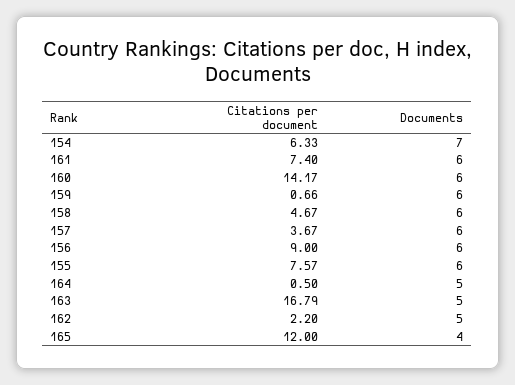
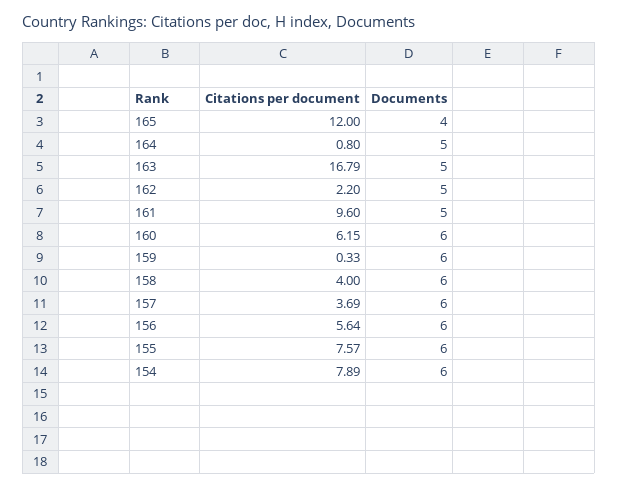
  {
    "Citations per document": {
-     "154": 6.33,
+     "154": 7.89,
-     "161": 7.4,
+     "161": 9.6,
-     "160": 14.17,
+     "160": 6.15,
-     "159": 0.66,
+     "159": 0.33,
-     "158": 4.67,
+     "158": 4,
-     "157": 3.67,
+     "157": 3.69,
-     "156": 9,
+     "156": 5.64,
      "155": 7.57,
-     "164": 0.5,
+     "164": 0.8,
      "163": 16.79,
      "162": 2.2,
      "165": 12
    },
    "Documents": {
-     "154": 7,
+     "154": 6,
-     "161": 6,
+     "161": 5,
      "160": 6,
      "159": 6,
      "158": 6,
      "157": 6,
      "156": 6,
      "155": 6,
      "164": 5,
      "163": 5,
      "162": 5,
      "165": 4
    }
  }

